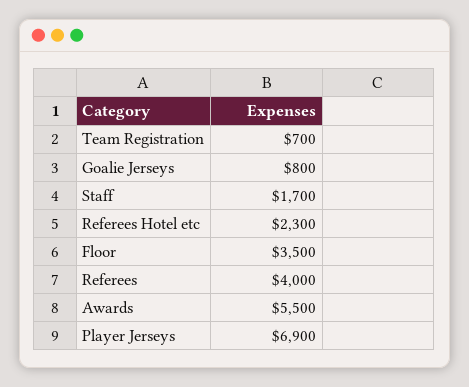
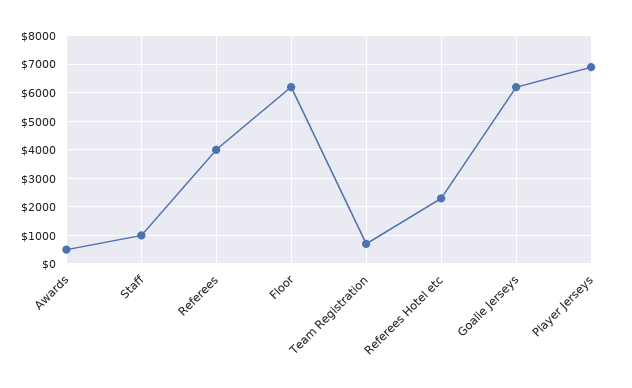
  {
    "Team Registration": 700,
-   "Goalie Jerseys": 800,
+   "Goalie Jerseys": 6250,
-   "Staff": 1700,
+   "Staff": 1000,
    "Referees Hotel etc": 2300,
-   "Floor": 3500,
+   "Floor": 6250,
    "Referees": 4000,
-   "Awards": 5500,
+   "Awards": 500,
    "Player Jerseys": 6900
  }

